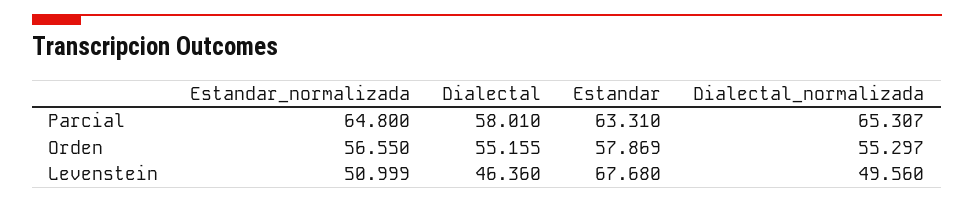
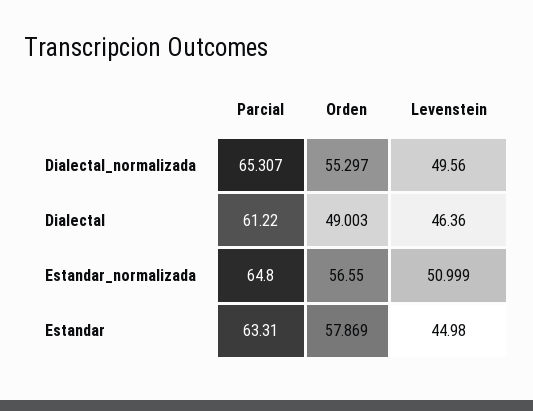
  {
    "Estandar_normalizada": {
      "Parcial": 64.8,
      "Orden": 56.55,
      "Levenstein": 50.999
    },
    "Dialectal": {
-     "Parcial": 58.01,
+     "Parcial": 61.22,
-     "Orden": 55.155,
+     "Orden": 49.003,
      "Levenstein": 46.36
    },
    "Estandar": {
      "Parcial": 63.31,
      "Orden": 57.869,
-     "Levenstein": 67.68
+     "Levenstein": 44.98
    },
    "Dialectal_normalizada": {
      "Parcial": 65.307,
      "Orden": 55.297,
      "Levenstein": 49.56
    }
  }

